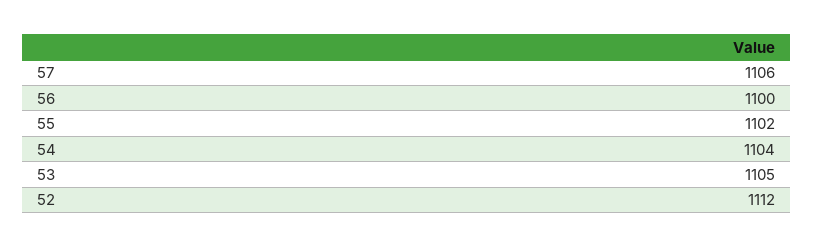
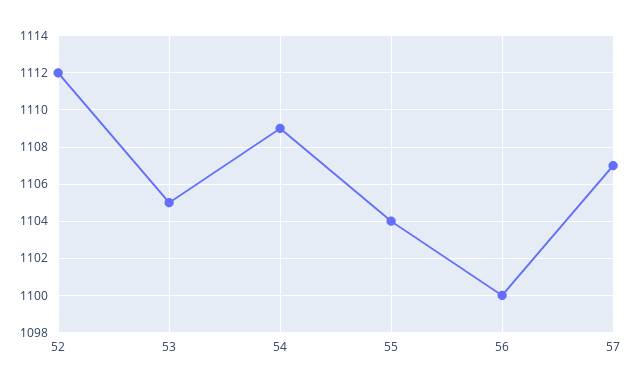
  {
-   "57": 1106,
+   "57": 1107,
    "56": 1100,
-   "55": 1102,
+   "55": 1104,
-   "54": 1104,
+   "54": 1109,
    "53": 1105,
    "52": 1112
  }

